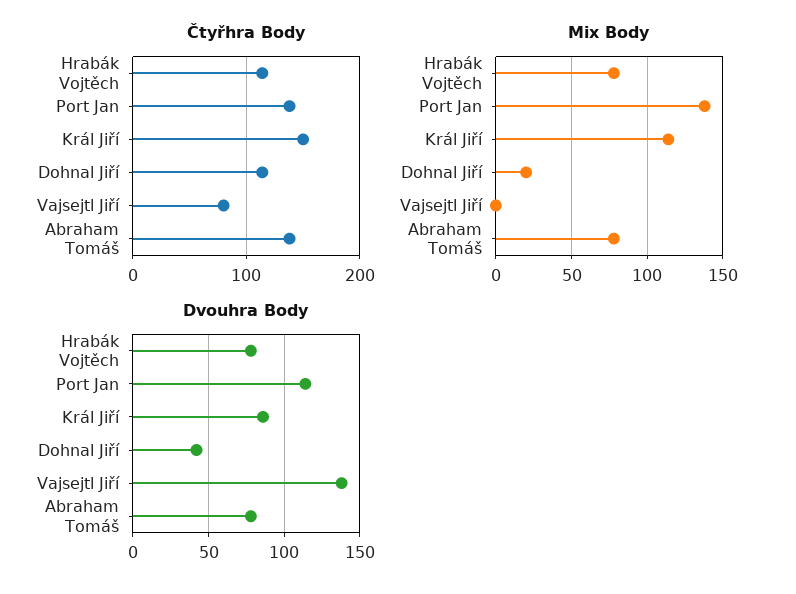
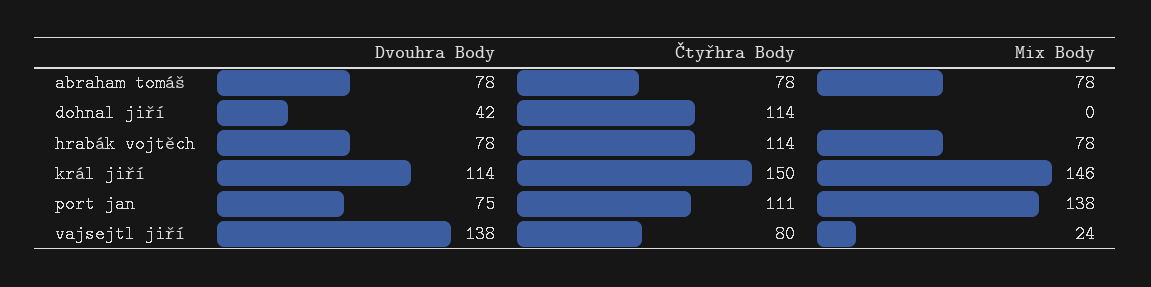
  {
    "Čtyřhra Body": {
      "Hrabák Vojtěch": 114,
-     "Port Jan": 140,
+     "Port Jan": 111,
      "Král Jiří": 150,
      "Dohnal Jiří": 114,
      "Vajsejtl Jiří": 80,
-     "Abraham Tomáš": 140
+     "Abraham Tomáš": 78
    },
    "Mix Body": {
      "Hrabák Vojtěch": 78,
      "Port Jan": 138,
-     "Král Jiří": 115,
+     "Král Jiří": 146,
-     "Dohnal Jiří": 20,
+     "Dohnal Jiří": 0,
-     "Vajsejtl Jiří": 0,
+     "Vajsejtl Jiří": 24,
      "Abraham Tomáš": 78
    },
    "Dvouhra Body": {
      "Hrabák Vojtěch": 78,
-     "Port Jan": 115,
+     "Port Jan": 75,
-     "Král Jiří": 85,
+     "Král Jiří": 114,
      "Dohnal Jiří": 42,
      "Vajsejtl Jiří": 138,
      "Abraham Tomáš": 78
    }
  }

